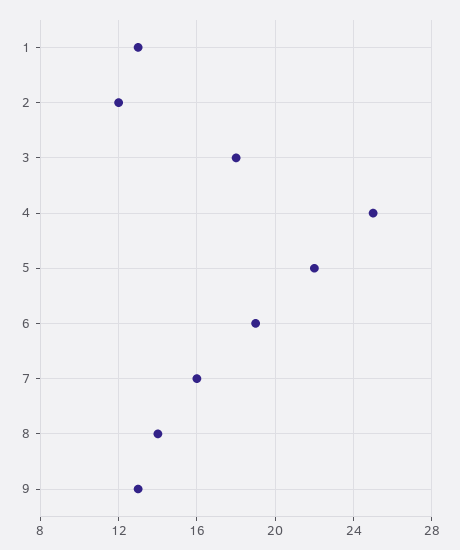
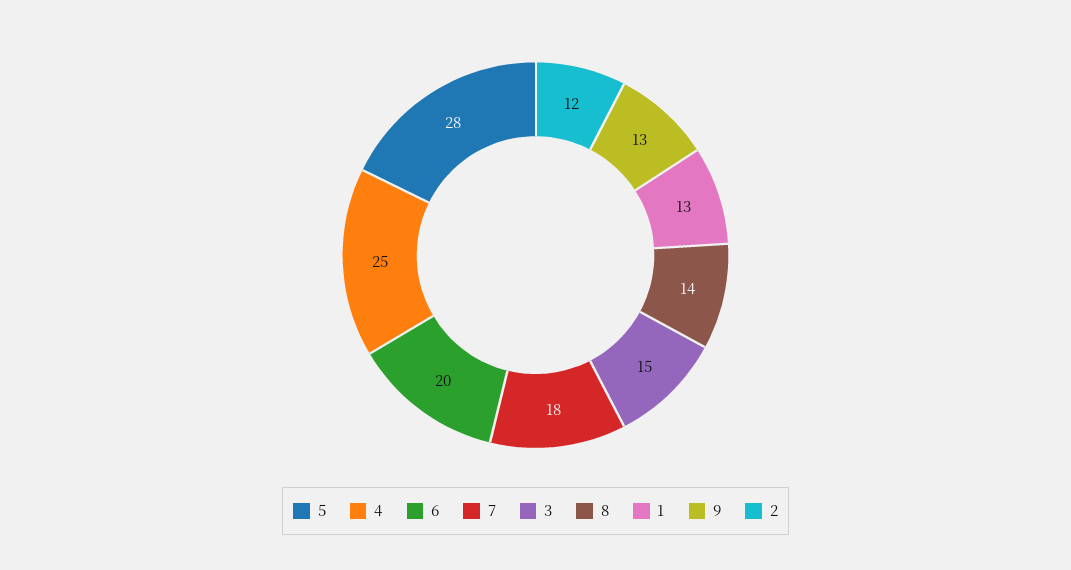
  {
    "1": 13,
    "2": 12,
-   "3": 18,
+   "3": 15,
    "4": 25,
-   "5": 22,
+   "5": 28,
-   "6": 19,
+   "6": 20,
-   "7": 16,
+   "7": 18,
    "8": 14,
    "9": 13
  }

